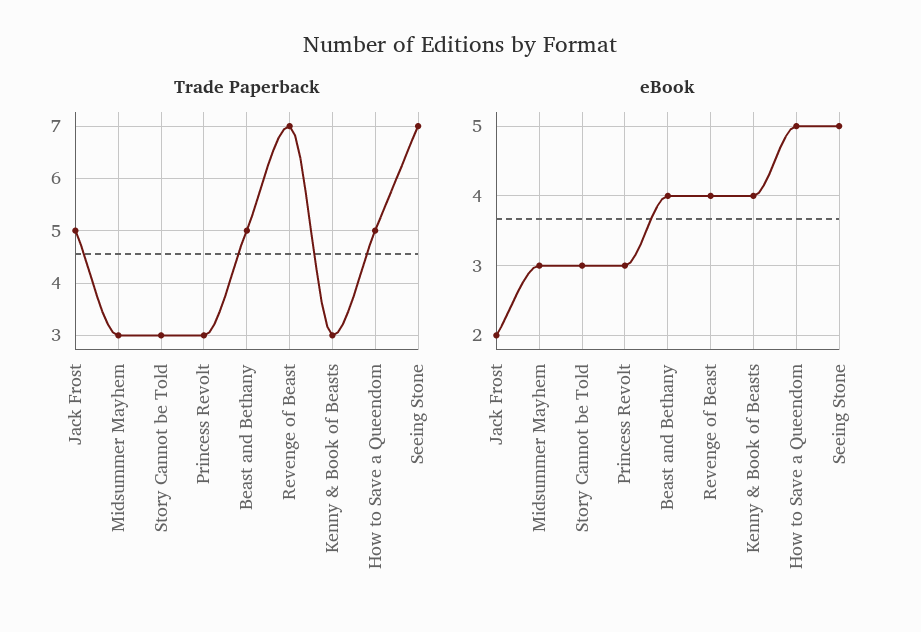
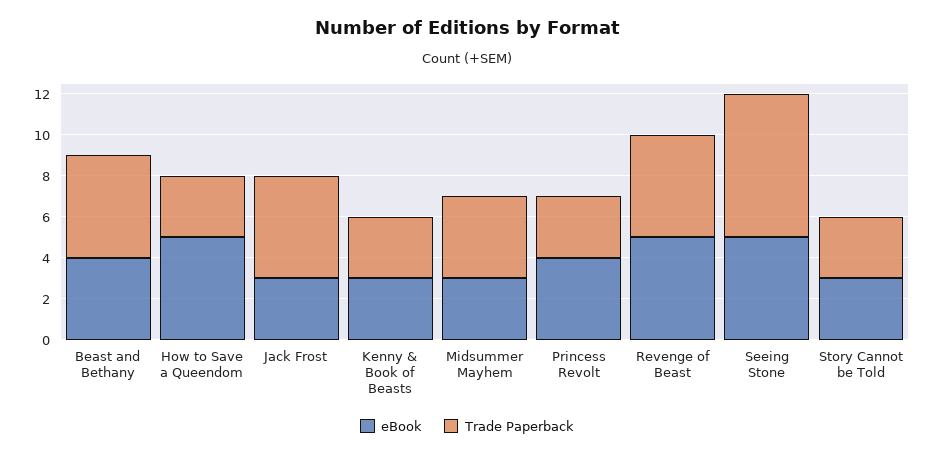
  {
    "Trade Paperback": {
      "Jack Frost": 5,
-     "Midsummer Mayhem": 3,
+     "Midsummer Mayhem": 4,
      "Story Cannot be Told": 3,
      "Princess Revolt": 3,
      "Beast and Bethany": 5,
-     "Revenge of Beast": 7,
+     "Revenge of Beast": 5,
      "Kenny & Book of Beasts": 3,
-     "How to Save a Queendom": 5,
+     "How to Save a Queendom": 3,
      "Seeing Stone": 7
    },
    "eBook": {
-     "Jack Frost": 2,
+     "Jack Frost": 3,
      "Midsummer Mayhem": 3,
      "Story Cannot be Told": 3,
-     "Princess Revolt": 3,
+     "Princess Revolt": 4,
      "Beast and Bethany": 4,
-     "Revenge of Beast": 4,
+     "Revenge of Beast": 5,
-     "Kenny & Book of Beasts": 4,
+     "Kenny & Book of Beasts": 3,
      "How to Save a Queendom": 5,
      "Seeing Stone": 5
    }
  }

